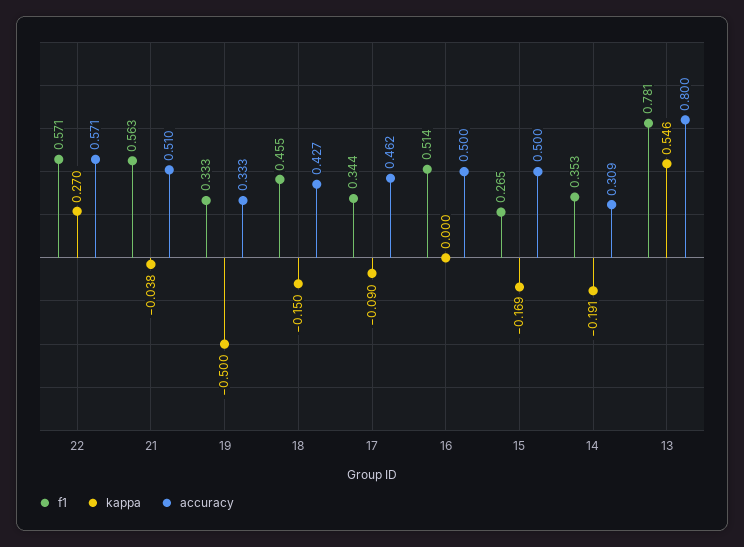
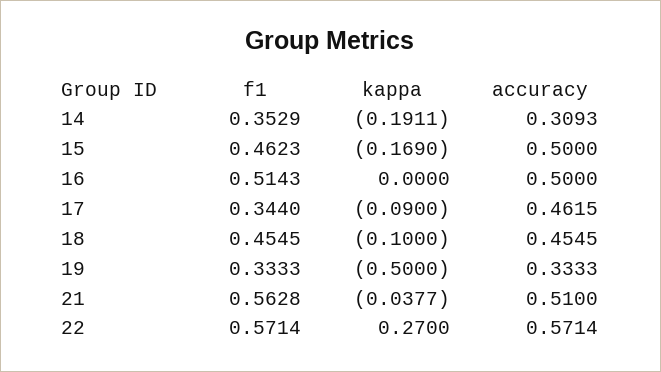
  {
    "f1": {
      "22": 0.5714,
      "21": 0.5628,
      "19": 0.3333,
      "18": 0.4545,
      "17": 0.344,
      "16": 0.5143,
-     "15": 0.265,
+     "15": 0.4623,
-     "14": 0.3529,
+     "14": 0.3529
-     "13": 0.781
    },
    "kappa": {
      "22": 0.27,
      "21": -0.0377,
      "19": -0.5,
-     "18": -0.15,
+     "18": -0.1,
      "17": -0.09,
      "16": 0,
      "15": -0.169,
-     "14": -0.1911,
+     "14": -0.1911
-     "13": 0.546
    },
    "accuracy": {
      "22": 0.5714,
      "21": 0.51,
      "19": 0.3333,
-     "18": 0.427,
+     "18": 0.4545,
      "17": 0.4615,
      "16": 0.5,
      "15": 0.5,
-     "14": 0.3093,
+     "14": 0.3093
-     "13": 0.8
    }
  }

